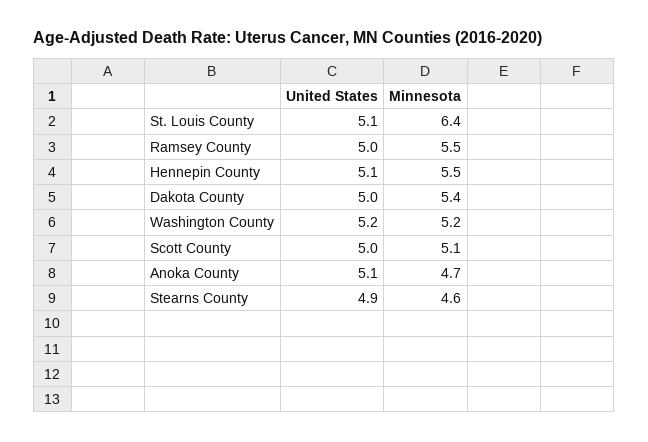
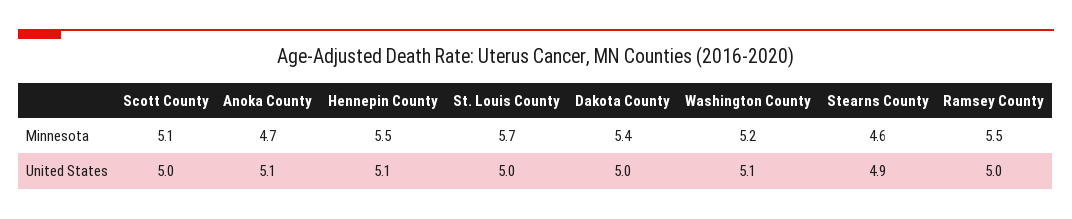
  {
    "United States": {
-     "St. Louis County": 5.1,
+     "St. Louis County": 5,
      "Ramsey County": 5,
      "Hennepin County": 5.1,
      "Dakota County": 5,
-     "Washington County": 5.2,
+     "Washington County": 5.1,
      "Scott County": 5,
      "Anoka County": 5.1,
      "Stearns County": 4.9
    },
    "Minnesota": {
-     "St. Louis County": 6.4,
+     "St. Louis County": 5.7,
      "Ramsey County": 5.5,
      "Hennepin County": 5.5,
      "Dakota County": 5.4,
      "Washington County": 5.2,
      "Scott County": 5.1,
      "Anoka County": 4.7,
      "Stearns County": 4.6
    }
  }

